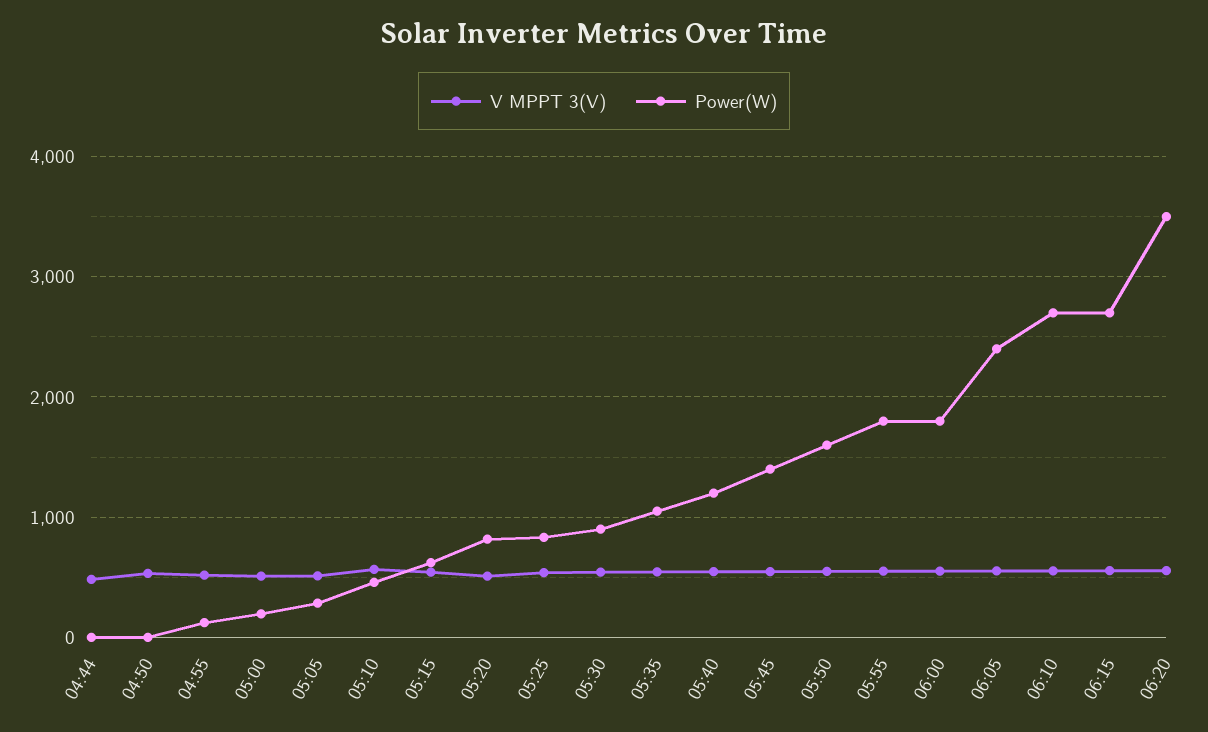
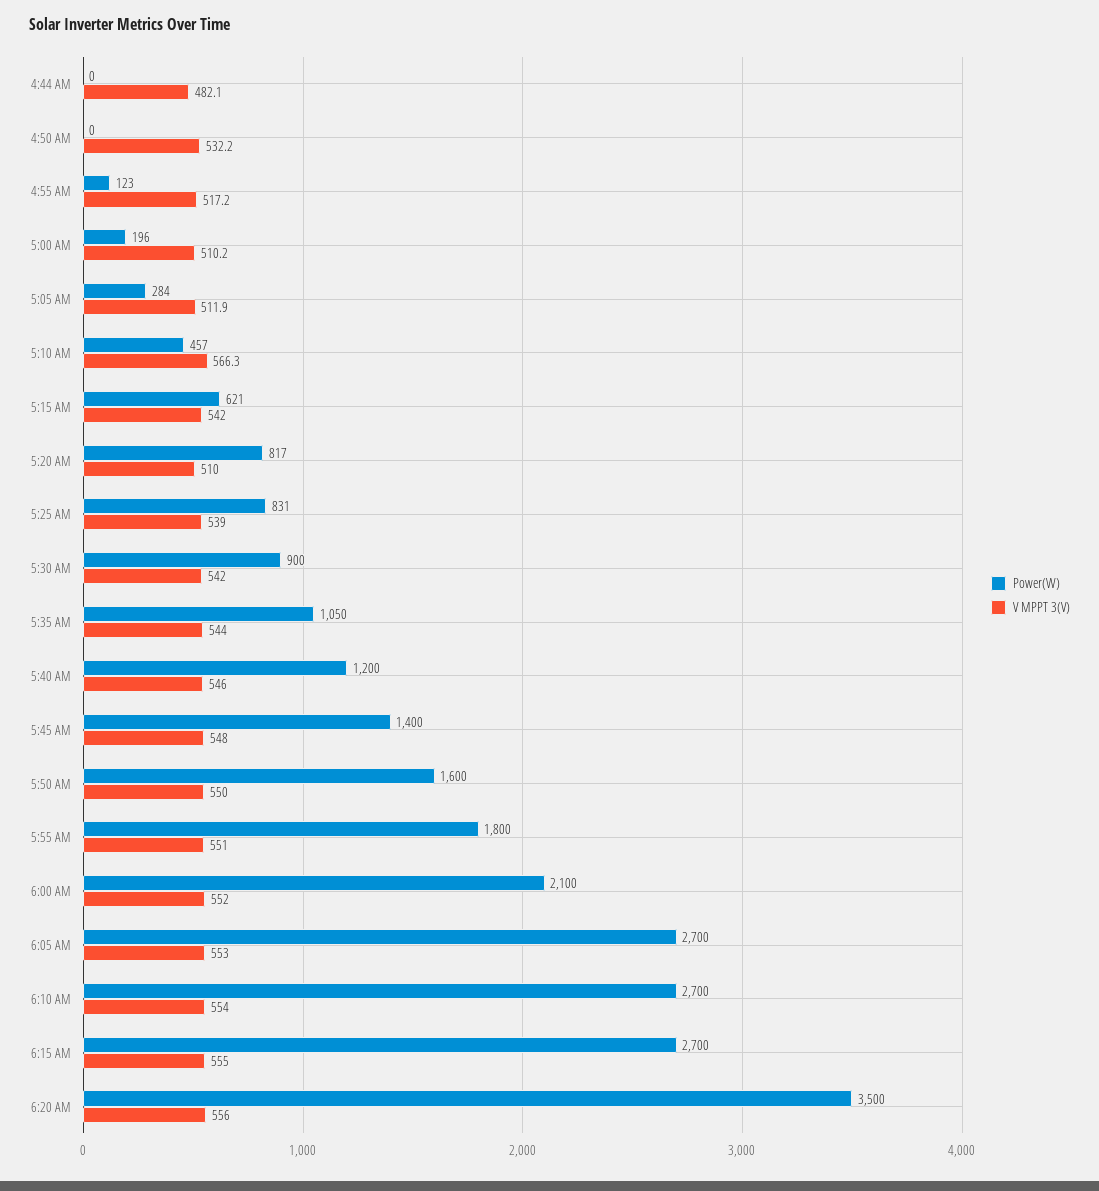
  {
    "V MPPT 3(V)": {
      "04:44": 482.1,
      "04:50": 532.2,
      "04:55": 517.2,
      "05:00": 510.2,
      "05:05": 511.9,
      "05:10": 566.3,
      "05:15": 542,
      "05:20": 510,
      "05:25": 539,
      "05:30": 542,
      "05:35": 544,
      "05:40": 546,
      "05:45": 548,
      "05:50": 550,
      "05:55": 551,
      "06:00": 552,
      "06:05": 553,
      "06:10": 554,
      "06:15": 555,
      "06:20": 556
    },
    "Power(W)": {
      "04:44": 0,
      "04:50": 0,
      "04:55": 123,
      "05:00": 196,
      "05:05": 284,
      "05:10": 457,
      "05:15": 621,
      "05:20": 817,
      "05:25": 831,
      "05:30": 900,
      "05:35": 1050,
      "05:40": 1200,
      "05:45": 1400,
      "05:50": 1600,
      "05:55": 1800,
-     "06:00": 1800,
+     "06:00": 2100,
-     "06:05": 2400,
+     "06:05": 2700,
      "06:10": 2700,
      "06:15": 2700,
      "06:20": 3500
    }
  }

